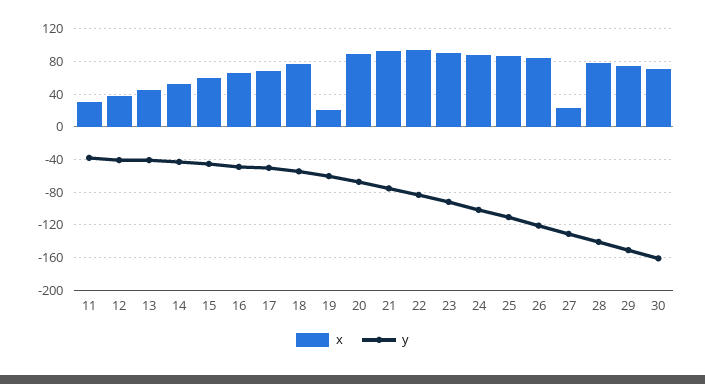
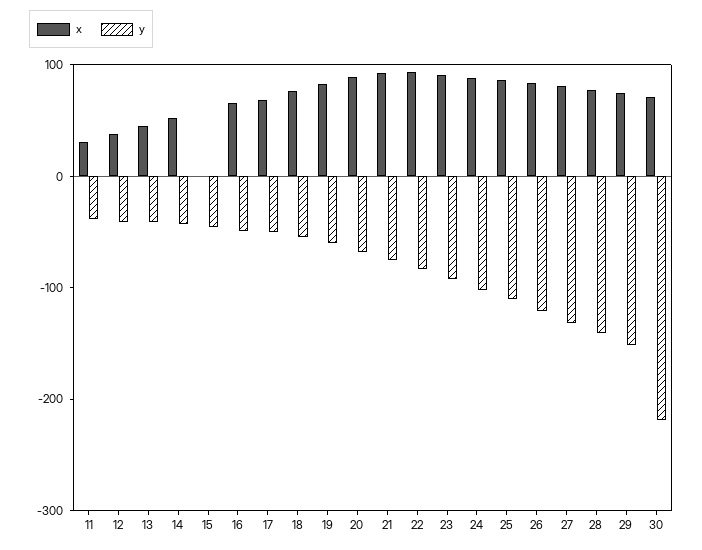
  {
    "x": {
      "11": 30,
      "12": 40,
      "13": 50,
      "14": 50,
-     "15": 60,
+     "15": 0,
      "16": 70,
      "17": 70,
      "18": 80,
-     "19": 20,
+     "19": 80,
      "20": 90,
      "21": 90,
      "22": 90,
      "23": 90,
      "24": 90,
      "25": 90,
      "26": 80,
-     "27": 20,
+     "27": 80,
      "28": 80,
      "29": 70,
      "30": 70
    },
    "y": {
      "11": -40,
      "12": -40,
      "13": -40,
      "14": -40,
      "15": -50,
      "16": -50,
      "17": -50,
      "18": -50,
      "19": -60,
      "20": -70,
      "21": -80,
      "22": -80,
      "23": -90,
      "24": -100,
      "25": -110,
      "26": -120,
      "27": -130,
      "28": -140,
      "29": -150,
-     "30": -160
+     "30": -220
    }
  }

